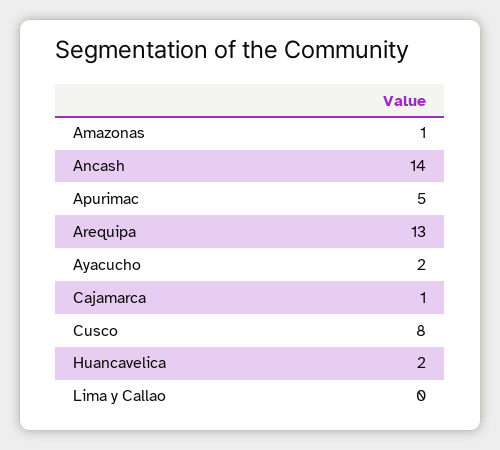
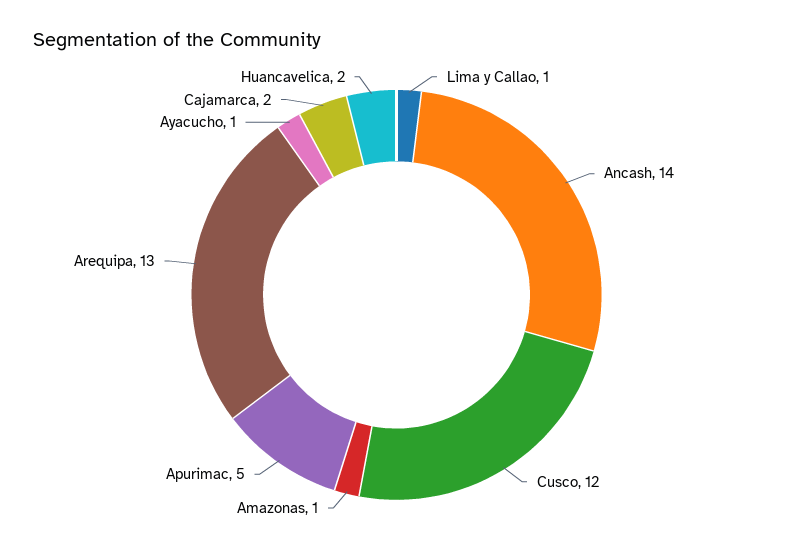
  {
    "Amazonas": 1,
    "Ancash": 14,
    "Apurimac": 5,
    "Arequipa": 13,
-   "Ayacucho": 2,
+   "Ayacucho": 1,
-   "Cajamarca": 1,
+   "Cajamarca": 2,
-   "Cusco": 8,
+   "Cusco": 12,
    "Huancavelica": 2,
-   "Lima y Callao": 0
+   "Lima y Callao": 1
  }

